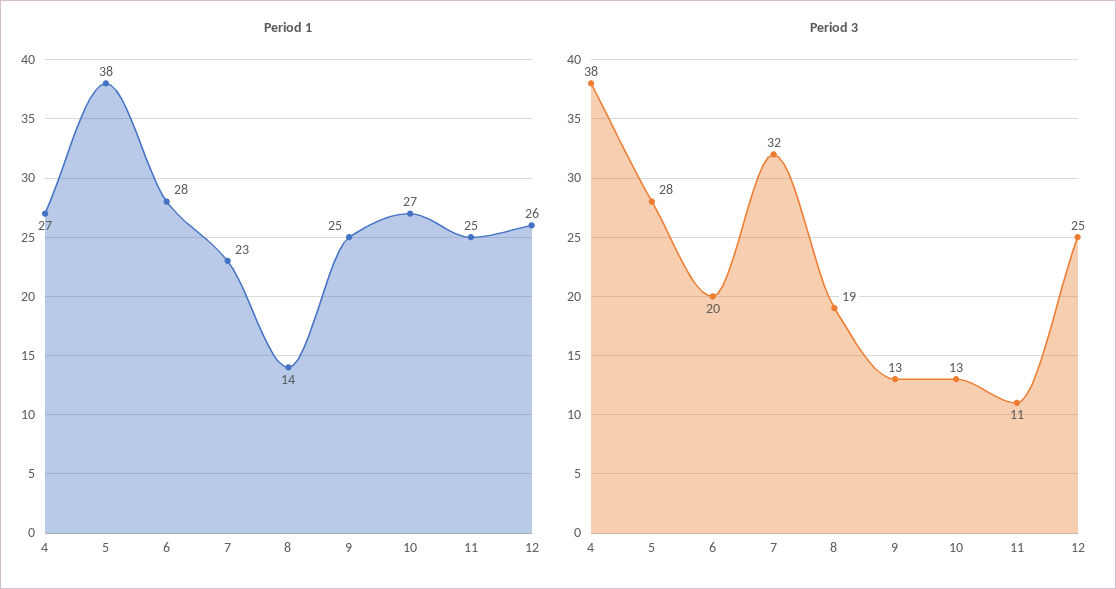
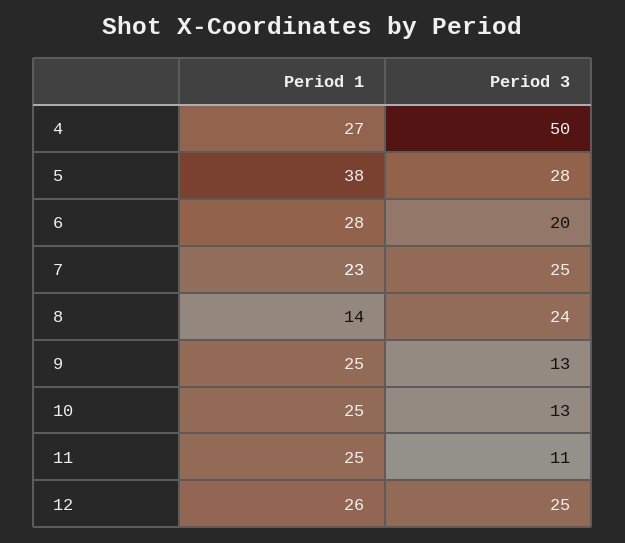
  {
    "Period 1": {
      "4": 27,
      "5": 38,
      "6": 28,
      "7": 23,
      "8": 14,
      "9": 25,
-     "10": 27,
+     "10": 25,
      "11": 25,
      "12": 26
    },
    "Period 3": {
-     "4": 38,
+     "4": 50,
      "5": 28,
      "6": 20,
-     "7": 32,
+     "7": 25,
-     "8": 19,
+     "8": 24,
      "9": 13,
      "10": 13,
      "11": 11,
      "12": 25
    }
  }

